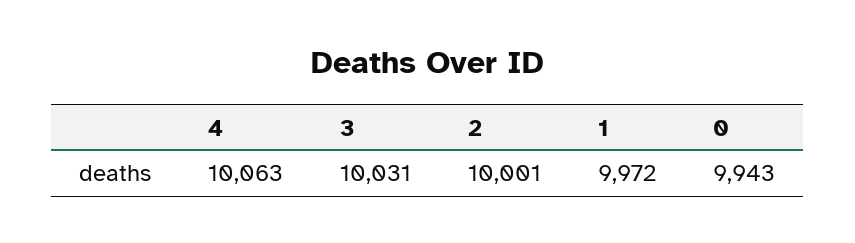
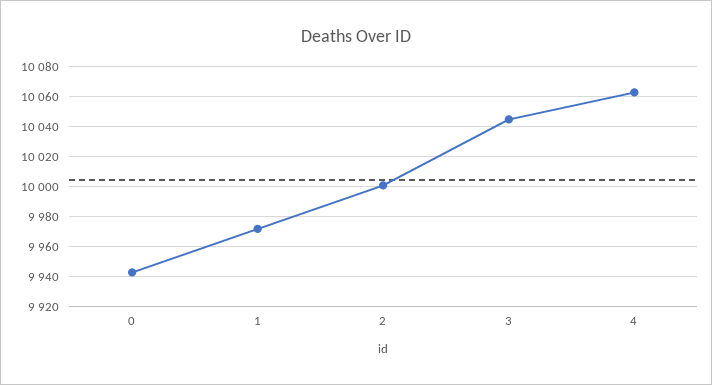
  {
    "4": 10063,
-   "3": 10031,
+   "3": 10045,
    "2": 10001,
    "1": 9972,
    "0": 9943
  }

